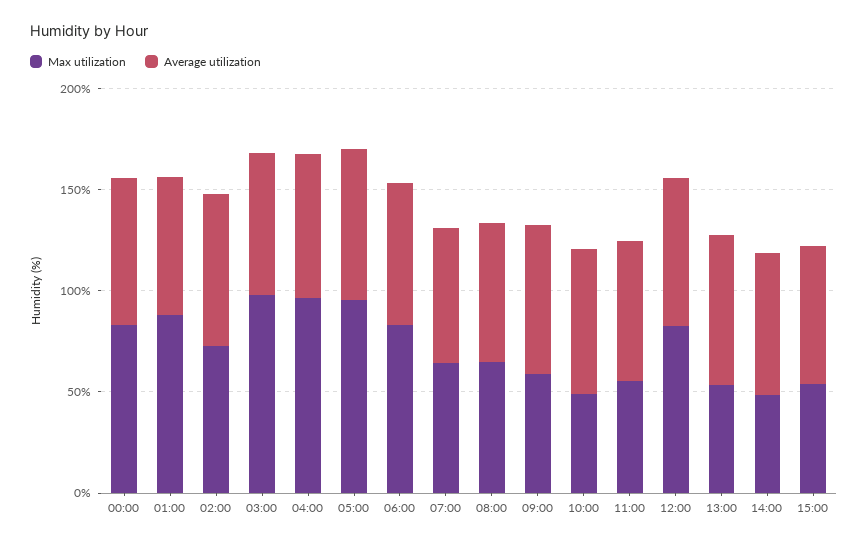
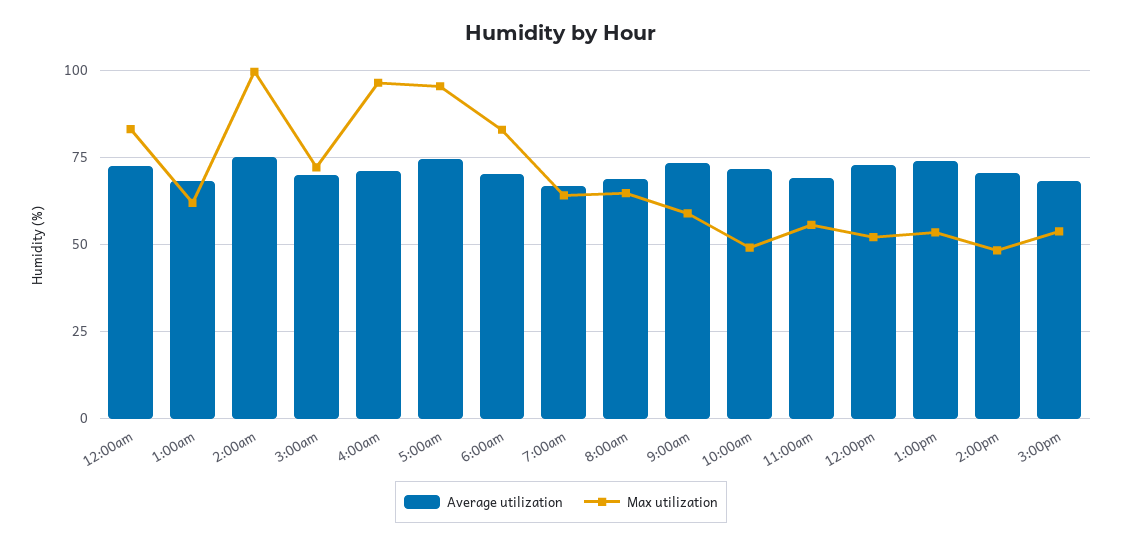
  {
    "Max utilization": {
      "00:00": 82.5,
-     "01:00": 90,
+     "01:00": 62.5,
-     "02:00": 70,
+     "02:00": 100,
-     "03:00": 100,
+     "03:00": 72.5,
      "04:00": 97.5,
      "05:00": 95,
      "06:00": 82.5,
      "07:00": 65,
      "08:00": 65,
      "09:00": 60,
      "10:00": 50,
      "11:00": 55,
-     "12:00": 80,
+     "12:00": 52.5,
      "13:00": 52.5,
      "14:00": 47.5,
      "15:00": 55
    },
    "Average utilization": {
      "00:00": 72.5,
      "01:00": 67.5,
      "02:00": 75,
      "03:00": 70,
      "04:00": 70,
      "05:00": 75,
      "06:00": 70,
      "07:00": 67.5,
      "08:00": 70,
      "09:00": 72.5,
      "10:00": 72.5,
      "11:00": 70,
      "12:00": 72.5,
      "13:00": 75,
      "14:00": 70,
      "15:00": 67.5
    }
  }

